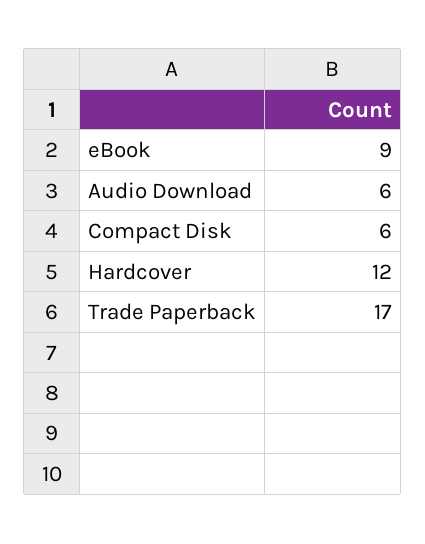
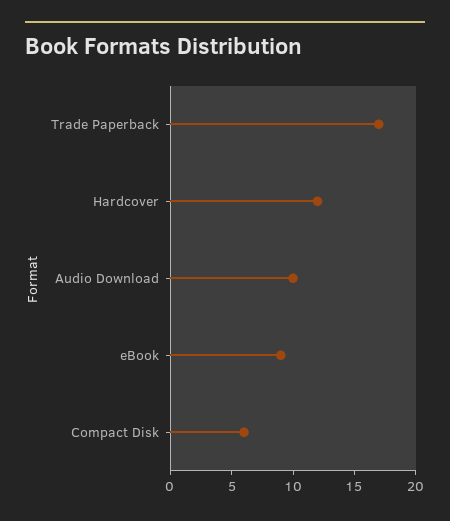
  {
    "eBook": 9,
-   "Audio Download": 6,
+   "Audio Download": 10,
    "Compact Disk": 6,
    "Hardcover": 12,
    "Trade Paperback": 17
  }

